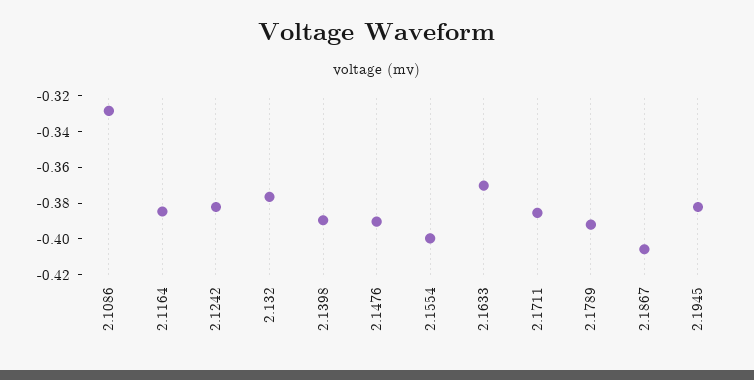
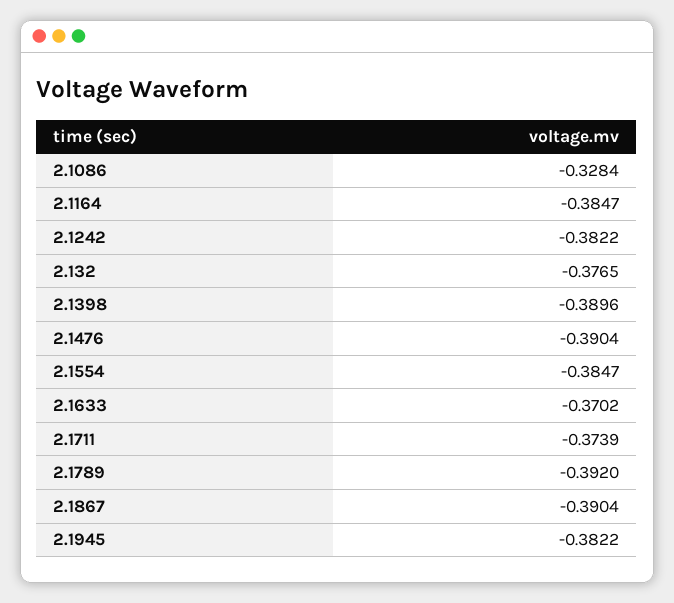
  {
    "2.1086": -0.3284,
    "2.1164": -0.3847,
    "2.1242": -0.3822,
    "2.132": -0.3765,
    "2.1398": -0.3896,
    "2.1476": -0.3904,
-   "2.1554": -0.4,
+   "2.1554": -0.3847,
    "2.1633": -0.3702,
-   "2.1711": -0.385,
+   "2.1711": -0.3739,
    "2.1789": -0.392,
-   "2.1867": -0.405,
+   "2.1867": -0.3904,
    "2.1945": -0.3822
  }

